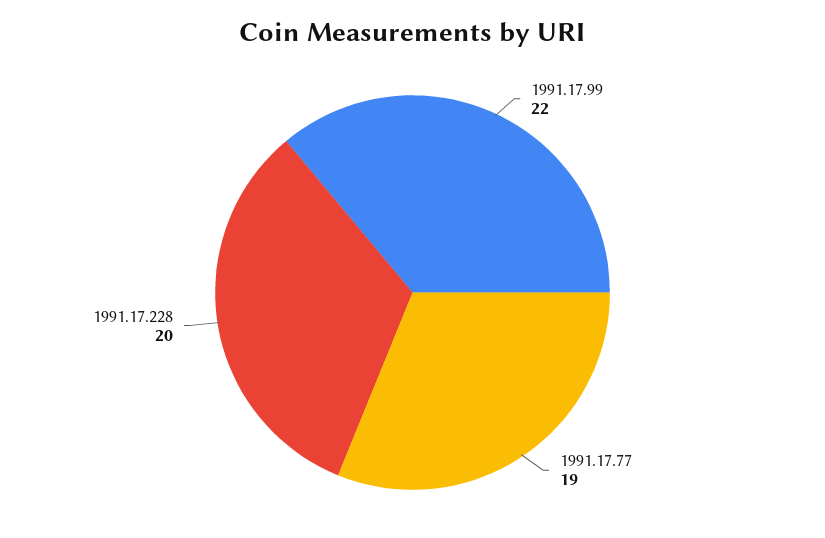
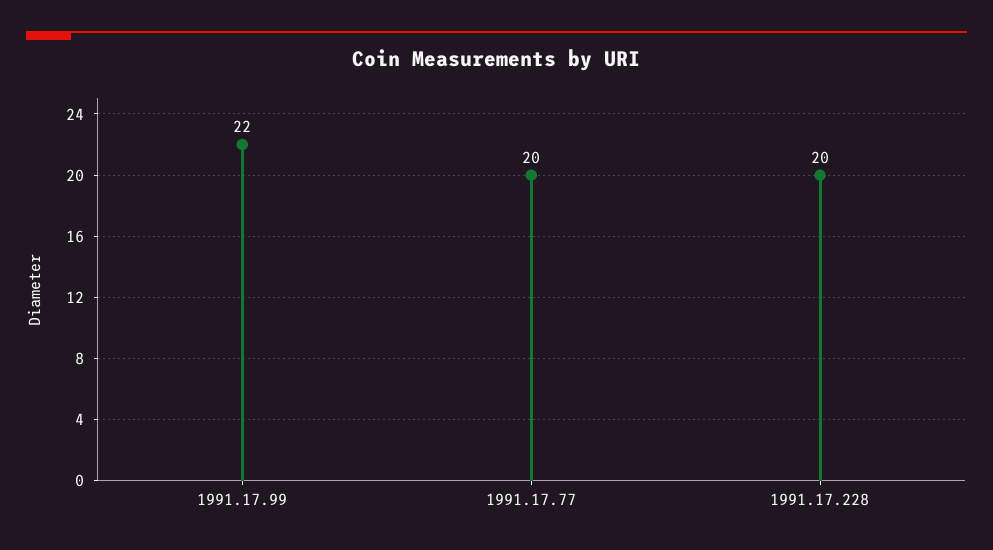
  {
    "1991.17.99": 22,
-   "1991.17.77": 19,
+   "1991.17.77": 20,
    "1991.17.228": 20
  }

